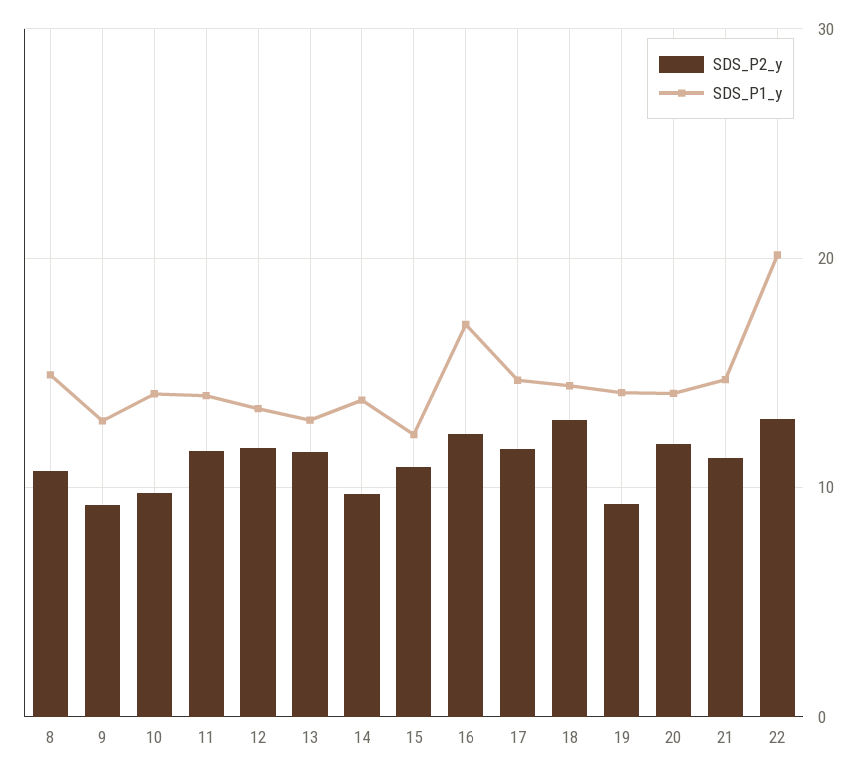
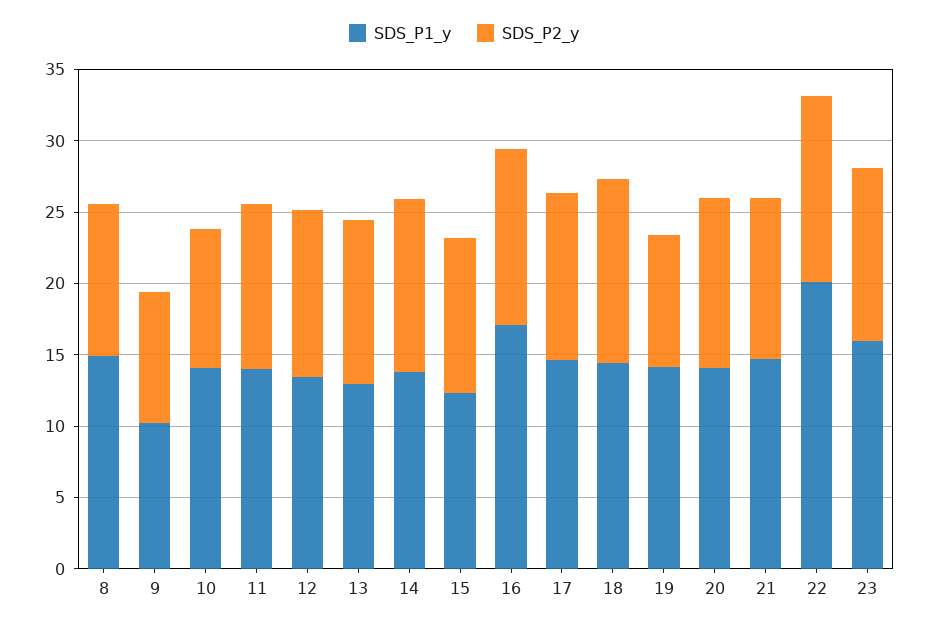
  {
    "SDS_P2_y": {
      "8": 11,
      "9": 9,
      "10": 10,
      "11": 12,
      "12": 12,
      "13": 12,
-     "14": 10,
+     "14": 12,
      "15": 11,
      "16": 12,
      "17": 12,
      "18": 13,
      "19": 9,
      "20": 12,
      "21": 11,
-     "22": 13
+     "22": 13,
+     "23": 12
    },
    "SDS_P1_y": {
      "8": 15,
-     "9": 13,
+     "9": 10,
      "10": 14,
      "11": 14,
      "12": 13,
      "13": 13,
      "14": 14,
      "15": 12,
      "16": 17,
      "17": 15,
      "18": 14,
      "19": 14,
      "20": 14,
      "21": 15,
-     "22": 20
+     "22": 20,
+     "23": 16
    }
  }

